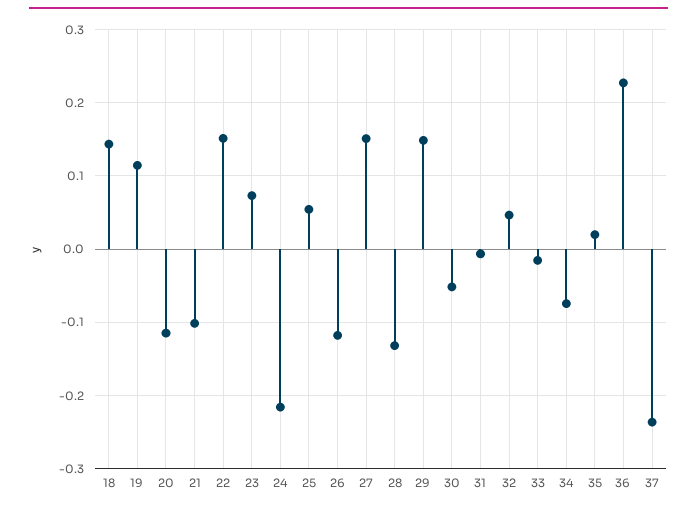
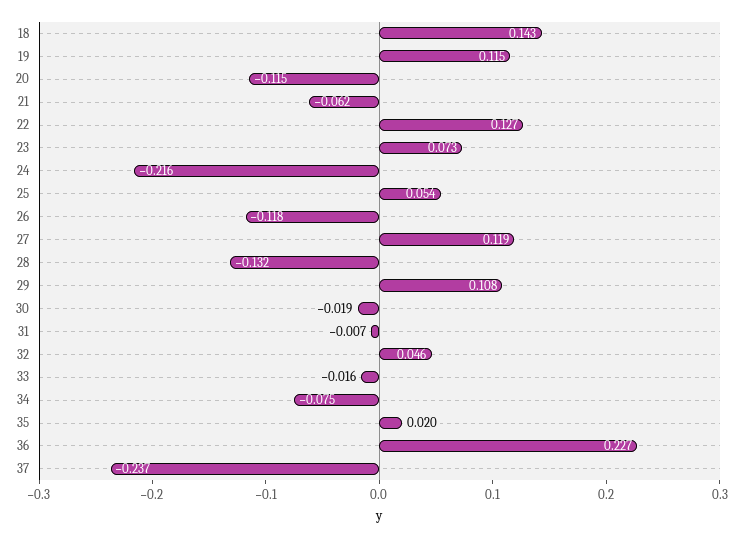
  {
    "18": 0.143,
    "19": 0.115,
    "20": -0.115,
-   "21": -0.1,
+   "21": -0.062,
-   "22": 0.15,
+   "22": 0.127,
    "23": 0.073,
    "24": -0.216,
    "25": 0.054,
    "26": -0.118,
-   "27": 0.15,
+   "27": 0.119,
    "28": -0.132,
-   "29": 0.15,
+   "29": 0.108,
-   "30": -0.05,
+   "30": -0.019,
    "31": -0.007,
    "32": 0.046,
    "33": -0.016,
    "34": -0.075,
    "35": 0.02,
    "36": 0.227,
    "37": -0.237
  }

